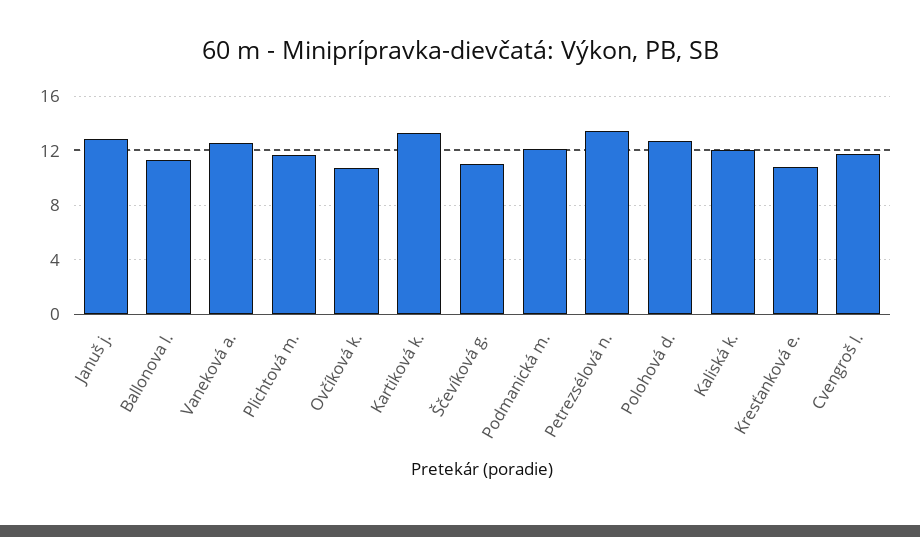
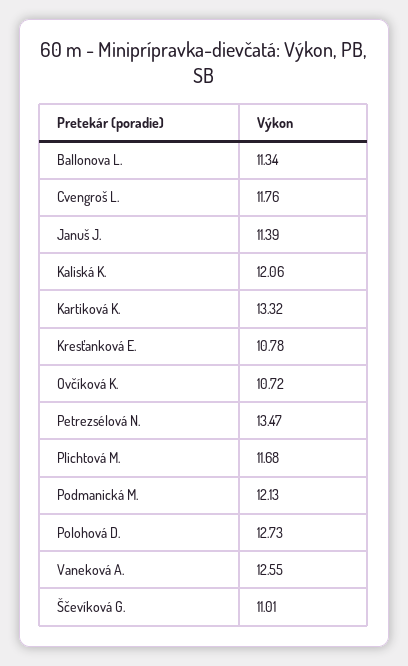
  {
-   "Januš j.": 13,
+   "Januš j.": 11.39,
    "Ballonova l.": 11.34,
    "Vaneková a.": 12.55,
    "Plichtová m.": 11.68,
    "Ovčíková k.": 10.72,
    "Kartiková k.": 13.32,
    "Ščevíková g.": 11.01,
    "Podmanická m.": 12.13,
    "Petrezsélová n.": 13.47,
    "Polohová d.": 12.73,
    "Kaliská k.": 12.06,
    "Kresťanková e.": 10.78,
    "Cvengroš l.": 11.76
  }

